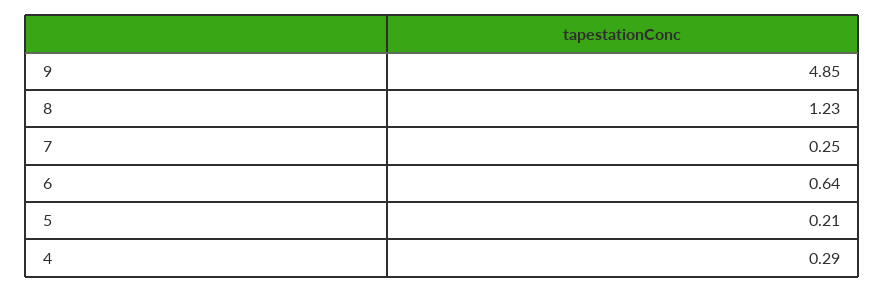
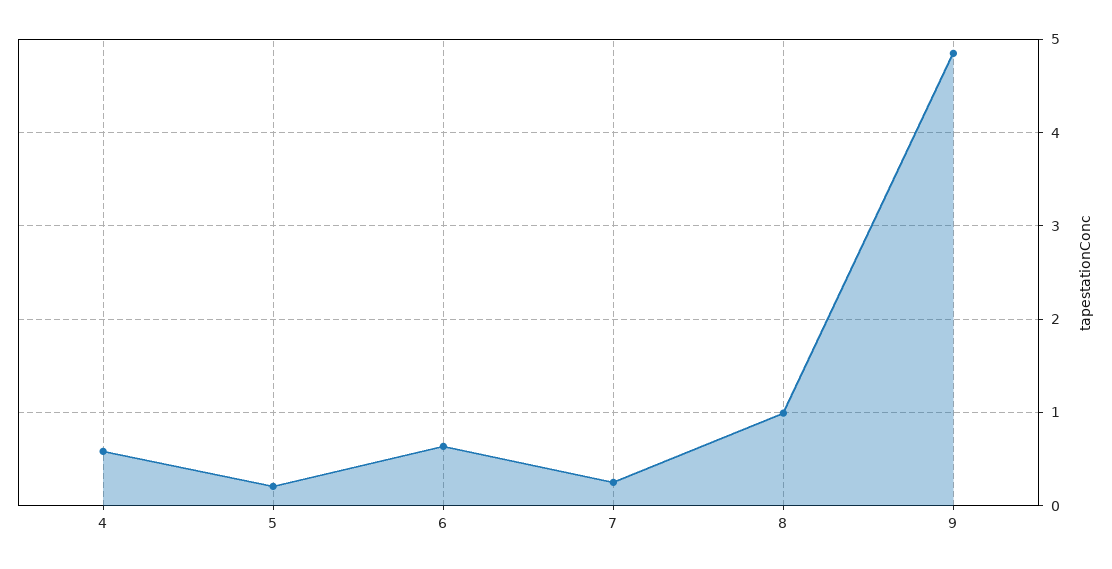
  {
    "9": 4.85,
-   "8": 1.23,
+   "8": 1,
    "7": 0.25,
    "6": 0.64,
    "5": 0.21,
-   "4": 0.29
+   "4": 0.6
  }

